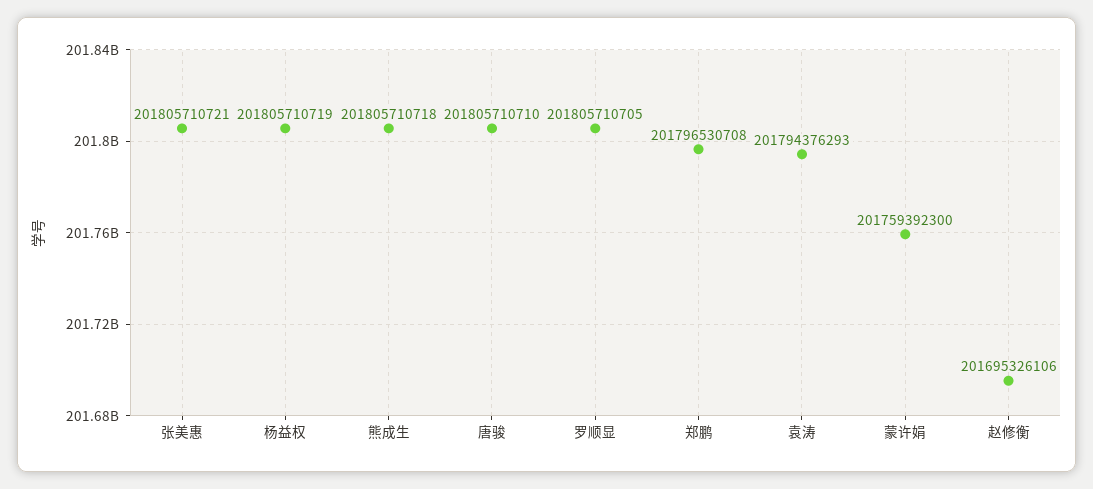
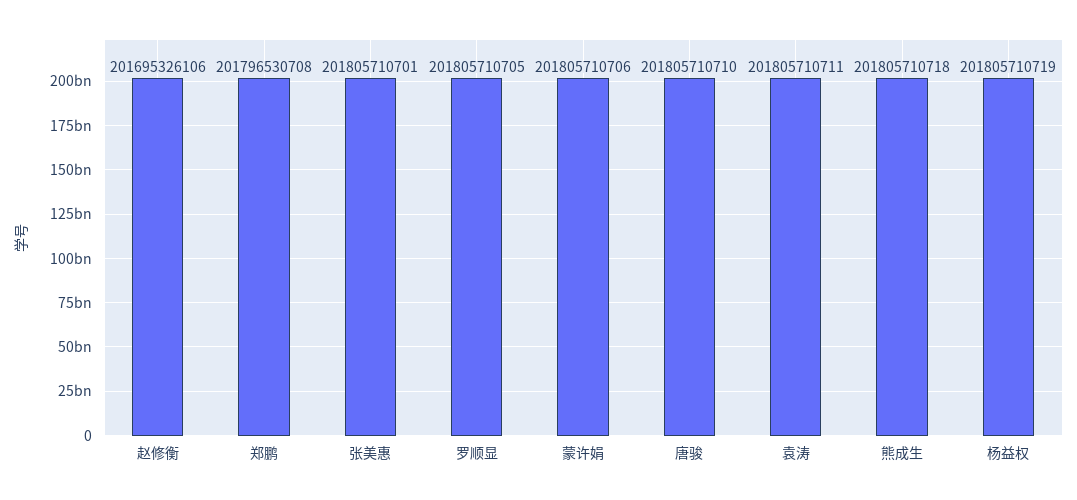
  {
-   "张美惠": 201805710721,
+   "张美惠": 201805710701,
    "杨益权": 201805710719,
    "熊成生": 201805710718,
    "唐骏": 201805710710,
    "罗顺显": 201805710705,
    "郑鹏": 201796530708,
-   "袁涛": 201794376293,
+   "袁涛": 201805710711,
-   "蒙许娟": 201759392300,
+   "蒙许娟": 201805710706,
    "赵修衡": 201695326106
  }

